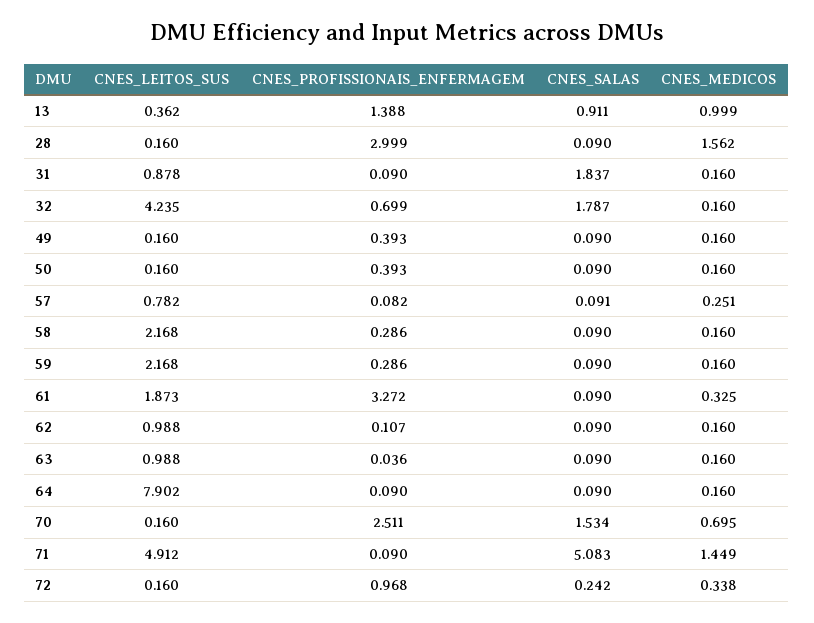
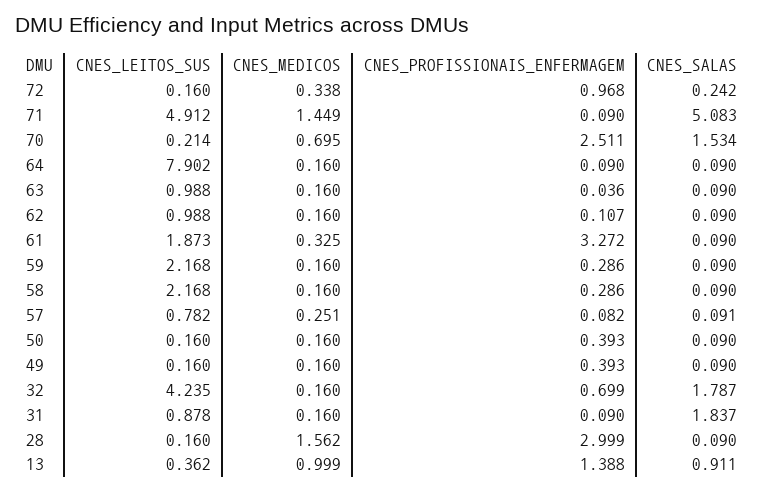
  {
    "CNES_LEITOS_SUS": {
      "13": 0.362,
      "28": 0.16,
      "31": 0.878,
      "32": 4.235,
      "49": 0.16,
      "50": 0.16,
      "57": 0.782,
      "58": 2.168,
      "59": 2.168,
      "61": 1.873,
      "62": 0.988,
      "63": 0.988,
      "64": 7.902,
-     "70": 0.16,
+     "70": 0.214,
      "71": 4.912,
      "72": 0.16
    },
    "CNES_PROFISSIONAIS_ENFERMAGEM": {
      "13": 1.388,
      "28": 2.999,
      "31": 0.09,
      "32": 0.699,
      "49": 0.393,
      "50": 0.393,
      "57": 0.082,
      "58": 0.286,
      "59": 0.286,
      "61": 3.272,
      "62": 0.107,
      "63": 0.036,
      "64": 0.09,
      "70": 2.511,
      "71": 0.09,
      "72": 0.968
    },
    "CNES_SALAS": {
      "13": 0.911,
      "28": 0.09,
      "31": 1.837,
      "32": 1.787,
      "49": 0.09,
      "50": 0.09,
      "57": 0.091,
      "58": 0.09,
      "59": 0.09,
      "61": 0.09,
      "62": 0.09,
      "63": 0.09,
      "64": 0.09,
      "70": 1.534,
      "71": 5.083,
      "72": 0.242
    },
    "CNES_MEDICOS": {
      "13": 0.999,
      "28": 1.562,
      "31": 0.16,
      "32": 0.16,
      "49": 0.16,
      "50": 0.16,
      "57": 0.251,
      "58": 0.16,
      "59": 0.16,
      "61": 0.325,
      "62": 0.16,
      "63": 0.16,
      "64": 0.16,
      "70": 0.695,
      "71": 1.449,
      "72": 0.338
    }
  }

